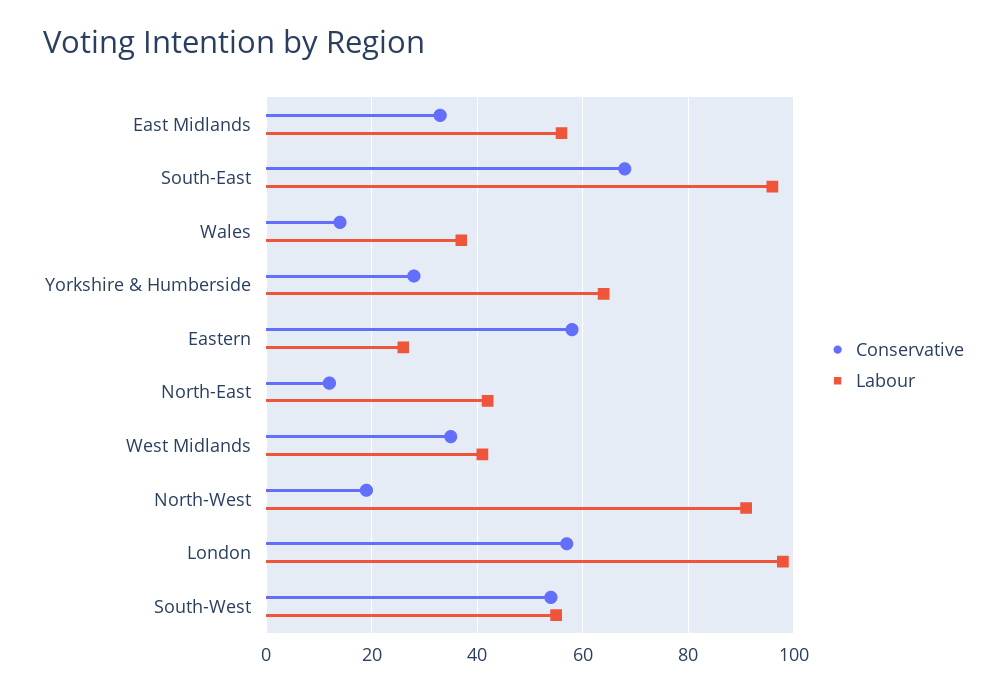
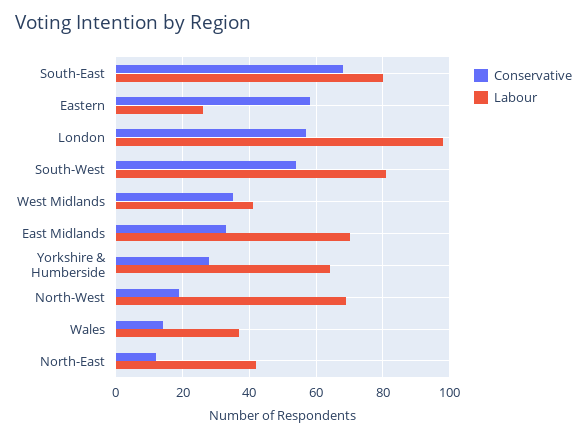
  {
    "Conservative": {
      "East Midlands": 35,
      "South-East": 70,
      "Wales": 15,
      "Yorkshire & Humberside": 30,
      "Eastern": 60,
      "North-East": 10,
      "West Midlands": 35,
      "North-West": 20,
      "London": 55,
      "South-West": 55
    },
    "Labour": {
-     "East Midlands": 55,
+     "East Midlands": 70,
-     "South-East": 95,
+     "South-East": 80,
      "Wales": 35,
      "Yorkshire & Humberside": 65,
      "Eastern": 25,
      "North-East": 40,
      "West Midlands": 40,
-     "North-West": 90,
+     "North-West": 70,
      "London": 100,
-     "South-West": 55
+     "South-West": 80
    }
  }

